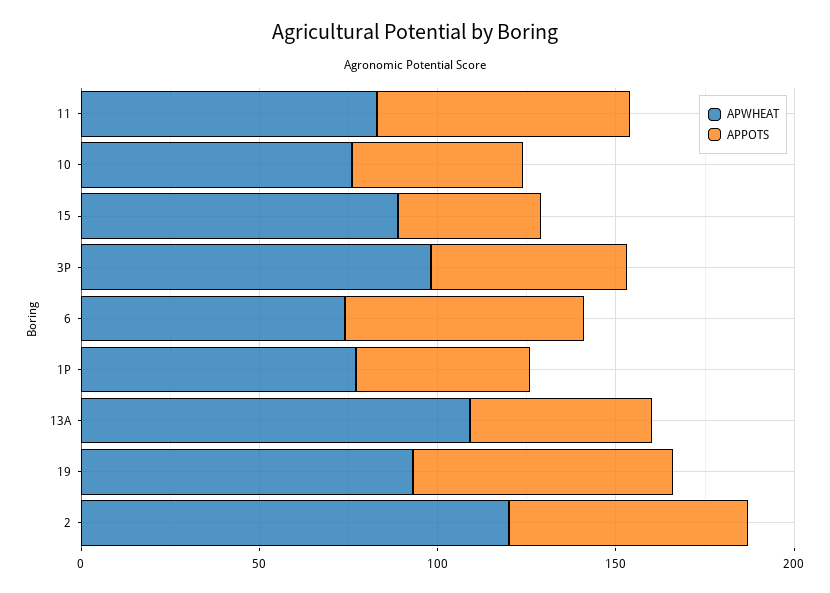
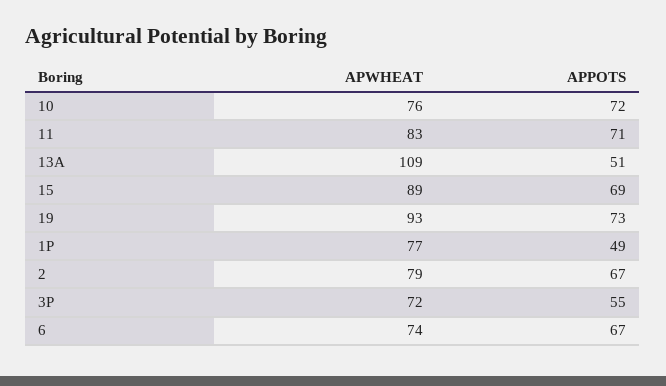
  {
    "APWHEAT": {
      "11": 83,
      "10": 76,
      "15": 89,
-     "3P": 100,
+     "3P": 72,
      "6": 74,
      "1P": 77,
      "13A": 109,
      "19": 93,
-     "2": 120
+     "2": 79
    },
    "APPOTS": {
      "11": 71,
-     "10": 50,
+     "10": 72,
-     "15": 40,
+     "15": 69,
      "3P": 55,
      "6": 67,
      "1P": 49,
      "13A": 51,
      "19": 73,
      "2": 67
    }
  }

